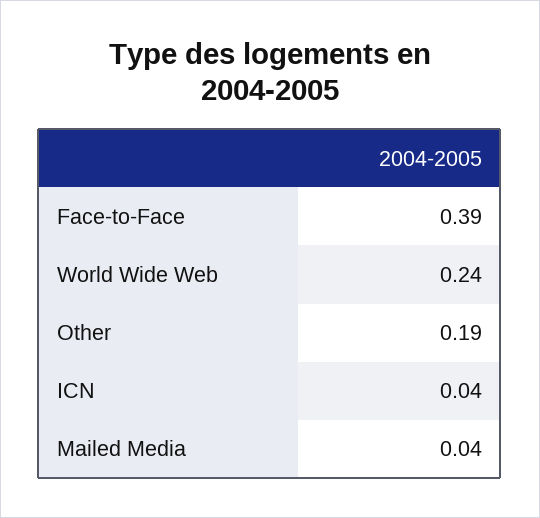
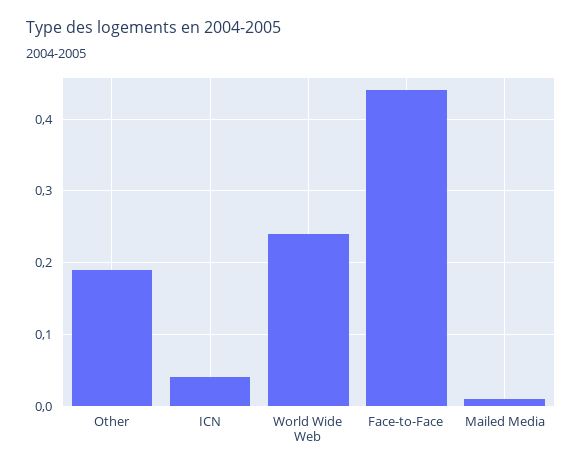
  {
-   "Face-to-Face": 0.39,
+   "Face-to-Face": 0.44,
    "World Wide Web": 0.24,
    "Other": 0.19,
    "ICN": 0.04,
-   "Mailed Media": 0.04
+   "Mailed Media": 0.01
  }

